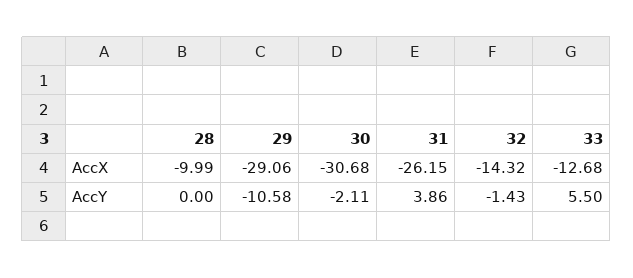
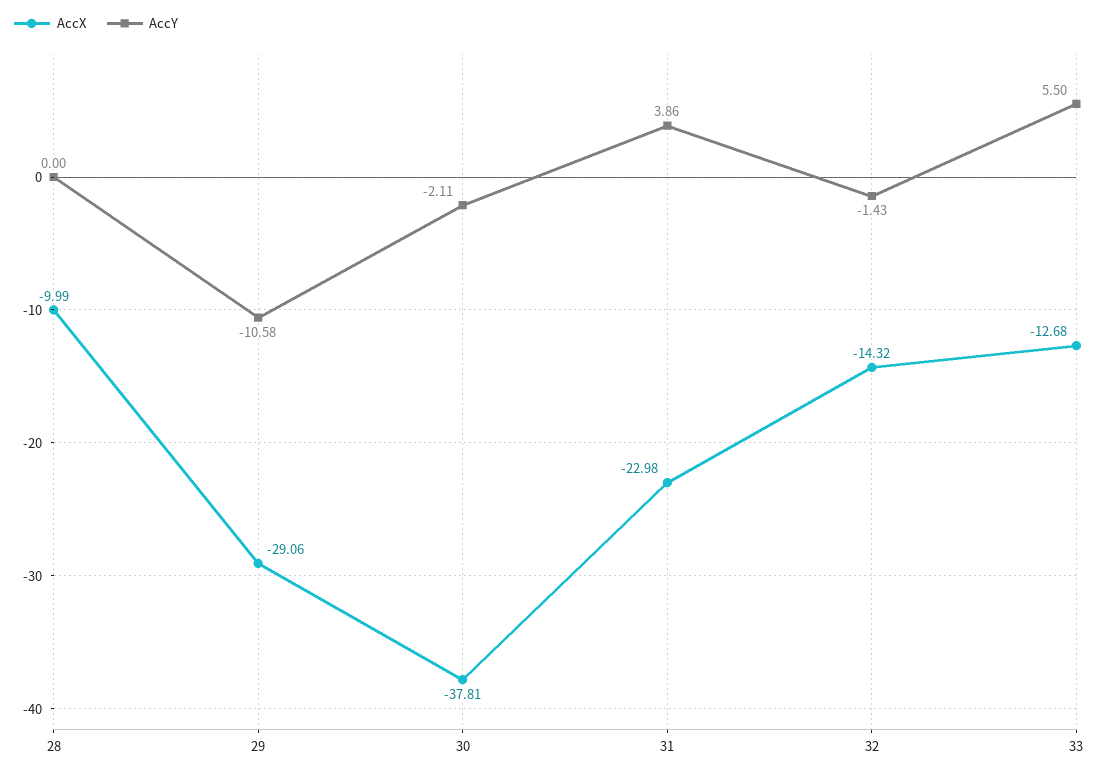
  {
    "AccX": {
      "28": -9.99,
      "29": -29.06,
-     "30": -30.68,
+     "30": -37.81,
-     "31": -26.15,
+     "31": -22.98,
      "32": -14.32,
      "33": -12.68
    },
    "AccY": {
      "28": 0,
      "29": -10.58,
      "30": -2.11,
      "31": 3.86,
      "32": -1.43,
      "33": 5.5
    }
  }

